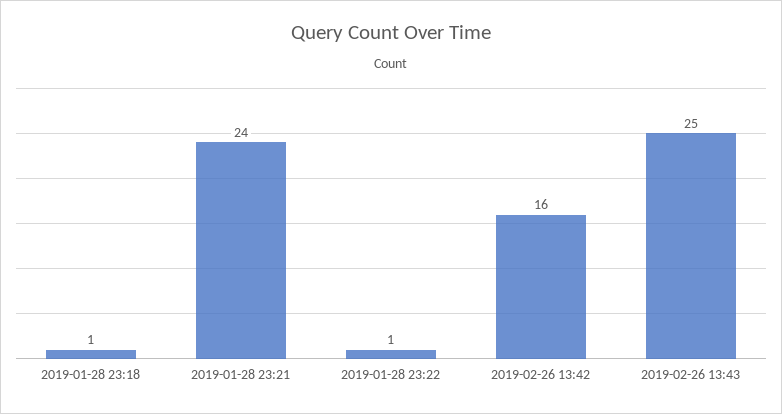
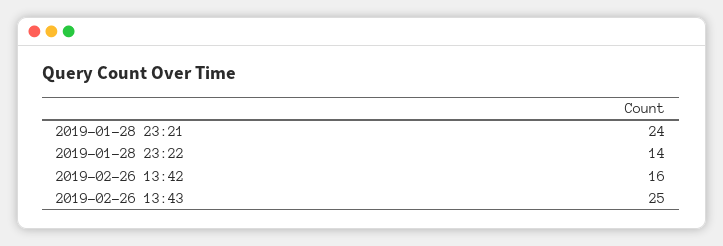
  {
-   "2019-01-28 23:18": 1,
    "2019-01-28 23:21": 24,
-   "2019-01-28 23:22": 1,
+   "2019-01-28 23:22": 14,
    "2019-02-26 13:42": 16,
    "2019-02-26 13:43": 25
  }

